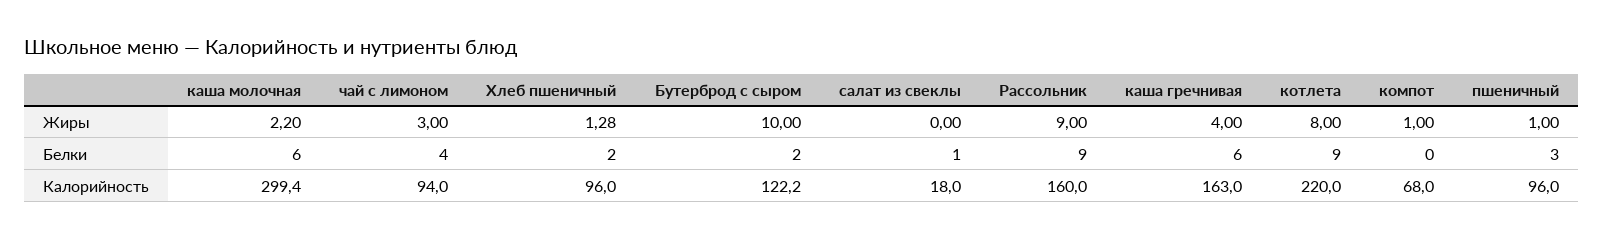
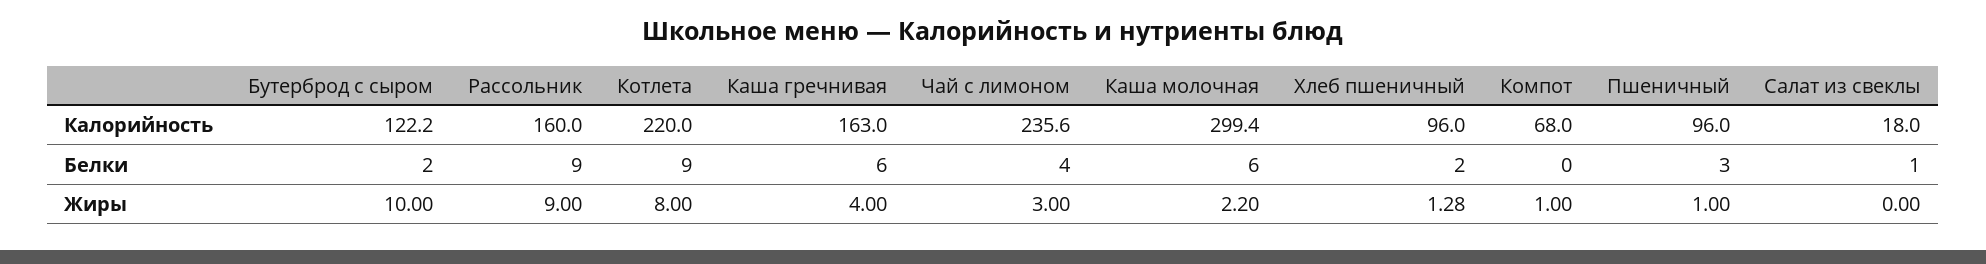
  {
    "каша молочная": {
      "Жиры": 2.2,
      "Белки": 6,
      "Калорийность": 299.4
    },
    "чай с лимоном": {
      "Жиры": 3,
      "Белки": 4,
-     "Калорийность": 94
+     "Калорийность": 235.6
    },
    "Хлеб пшеничный": {
      "Жиры": 1.28,
      "Белки": 2,
      "Калорийность": 96
    },
    "Бутерброд с сыром": {
      "Жиры": 10,
      "Белки": 2,
      "Калорийность": 122.2
    },
    "салат из свеклы": {
      "Жиры": 0,
      "Белки": 1,
      "Калорийность": 18
    },
    "Рассольник": {
      "Жиры": 9,
      "Белки": 9,
      "Калорийность": 160
    },
    "каша гречнивая": {
      "Жиры": 4,
      "Белки": 6,
      "Калорийность": 163
    },
    "котлета": {
      "Жиры": 8,
      "Белки": 9,
      "Калорийность": 220
    },
    "компот": {
      "Жиры": 1,
      "Белки": 0,
      "Калорийность": 68
    },
    "пшеничный": {
      "Жиры": 1,
      "Белки": 3,
      "Калорийность": 96
    }
  }

